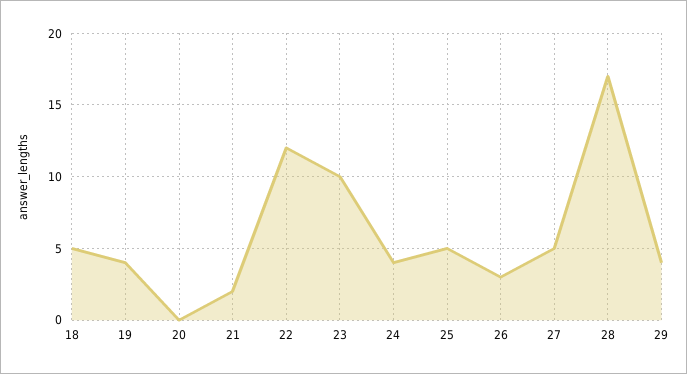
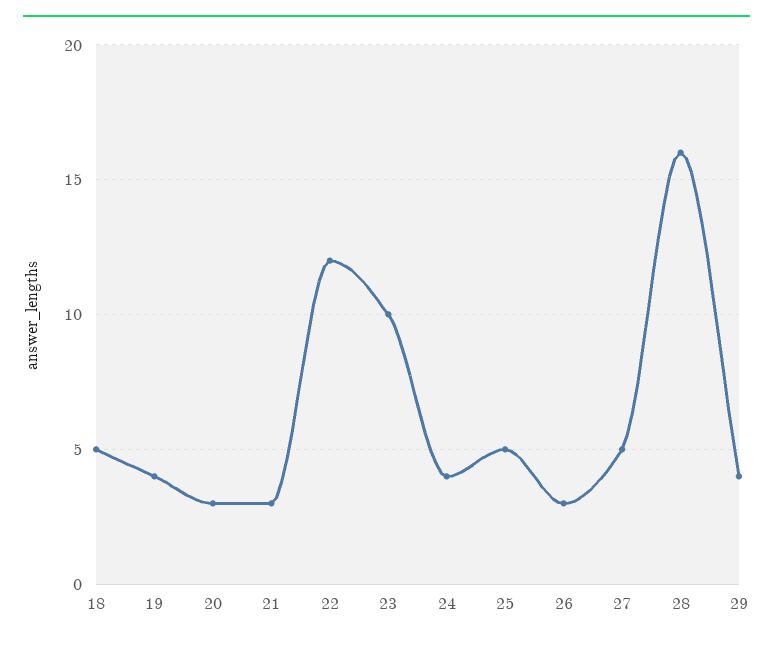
  {
    "18": 5,
    "19": 4,
-   "20": 0,
+   "20": 3,
-   "21": 2,
+   "21": 3,
    "22": 12,
    "23": 10,
    "24": 4,
    "25": 5,
    "26": 3,
    "27": 5,
-   "28": 17,
+   "28": 16,
    "29": 4
  }

